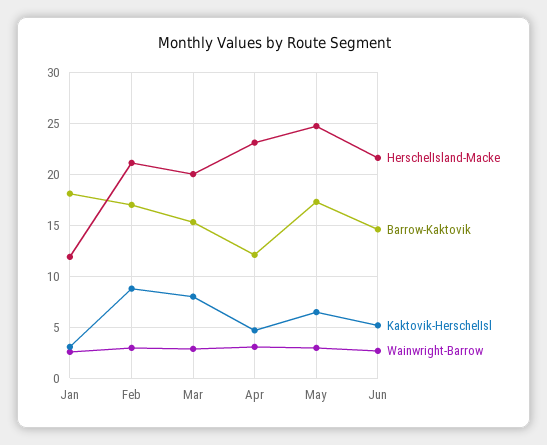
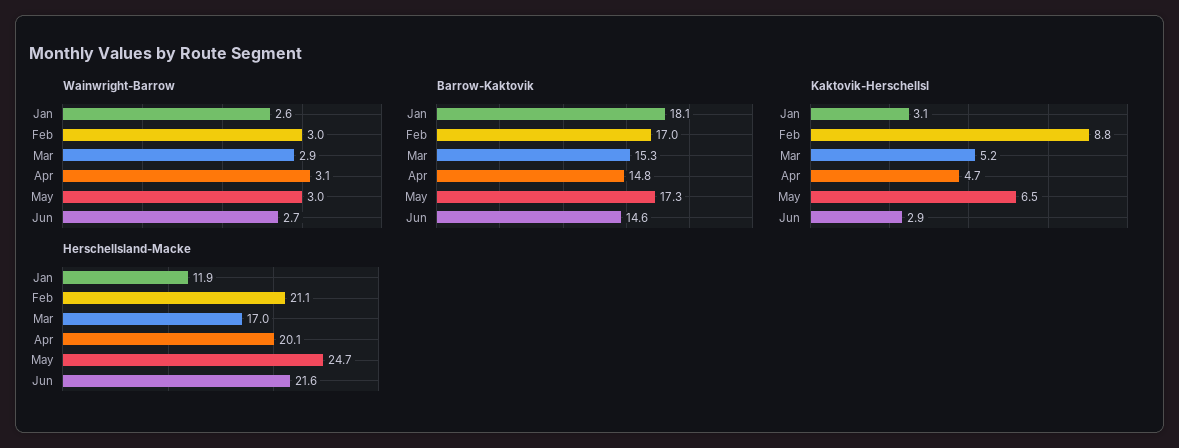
  {
    "HerschelIsland-Macke": {
      "Jan": 11.9,
      "Feb": 21.1,
-     "Mar": 20,
+     "Mar": 17,
-     "Apr": 23,
+     "Apr": 20.1,
      "May": 24.7,
      "Jun": 21.6
    },
    "Barrow-Kaktovik": {
      "Jan": 18.1,
      "Feb": 17,
      "Mar": 15.3,
-     "Apr": 12,
+     "Apr": 14.8,
      "May": 17.3,
      "Jun": 14.6
    },
    "Kaktovik-HerschelIsl": {
      "Jan": 3.1,
      "Feb": 8.8,
-     "Mar": 8,
+     "Mar": 5.2,
      "Apr": 4.7,
      "May": 6.5,
-     "Jun": 5
+     "Jun": 2.9
    },
    "Wainwright-Barrow": {
      "Jan": 2.6,
      "Feb": 3,
      "Mar": 2.9,
      "Apr": 3.1,
      "May": 3,
      "Jun": 2.7
    }
  }

